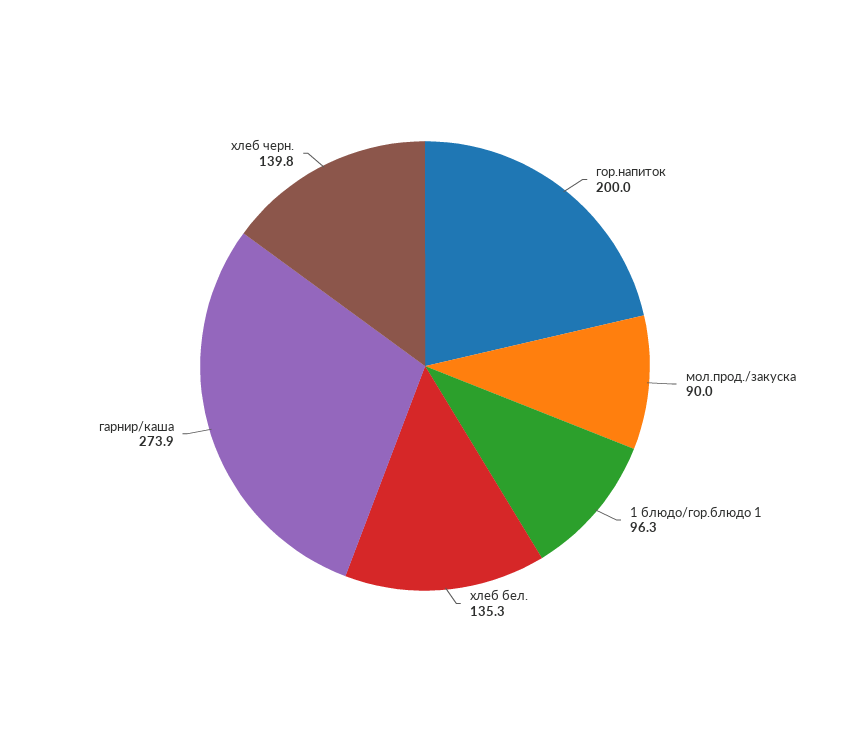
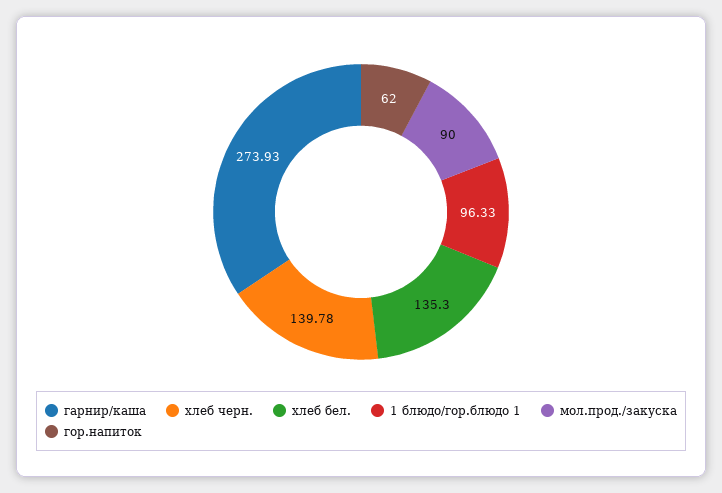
  {
-   "гор.напиток": 200,
+   "гор.напиток": 62,
    "мол.прод./закуска": 90,
    "1 блюдо/гор.блюдо 1": 96.33,
    "хлеб бел.": 135.3,
    "гарнир/каша": 273.93,
    "хлеб черн.": 139.78
  }

